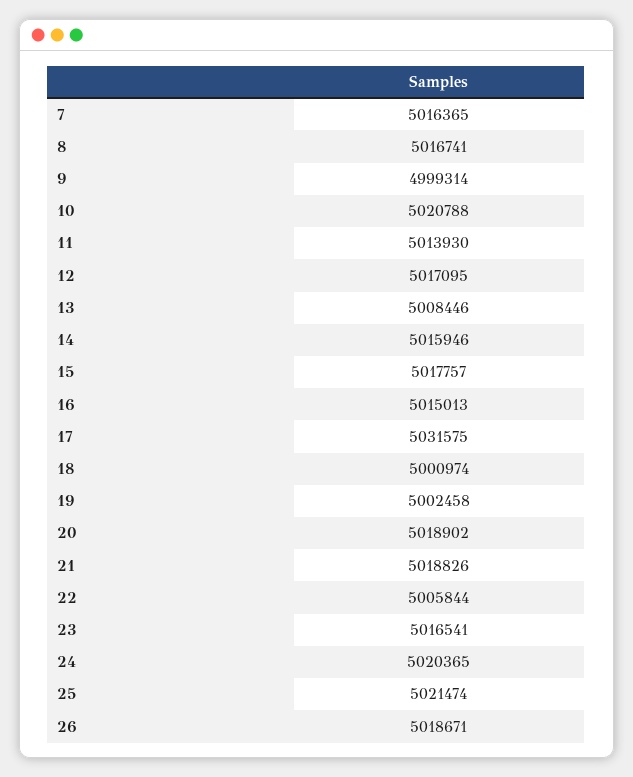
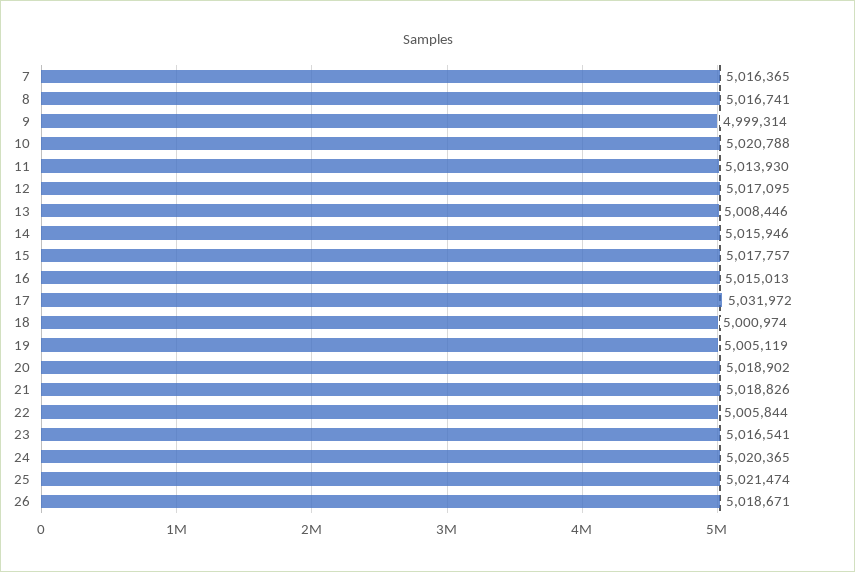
  {
    "7": 5016365,
    "8": 5016741,
    "9": 4999314,
    "10": 5020788,
    "11": 5013930,
    "12": 5017095,
    "13": 5008446,
    "14": 5015946,
    "15": 5017757,
    "16": 5015013,
-   "17": 5031575,
+   "17": 5031972,
    "18": 5000974,
-   "19": 5002458,
+   "19": 5005119,
    "20": 5018902,
    "21": 5018826,
    "22": 5005844,
    "23": 5016541,
    "24": 5020365,
    "25": 5021474,
    "26": 5018671
  }

